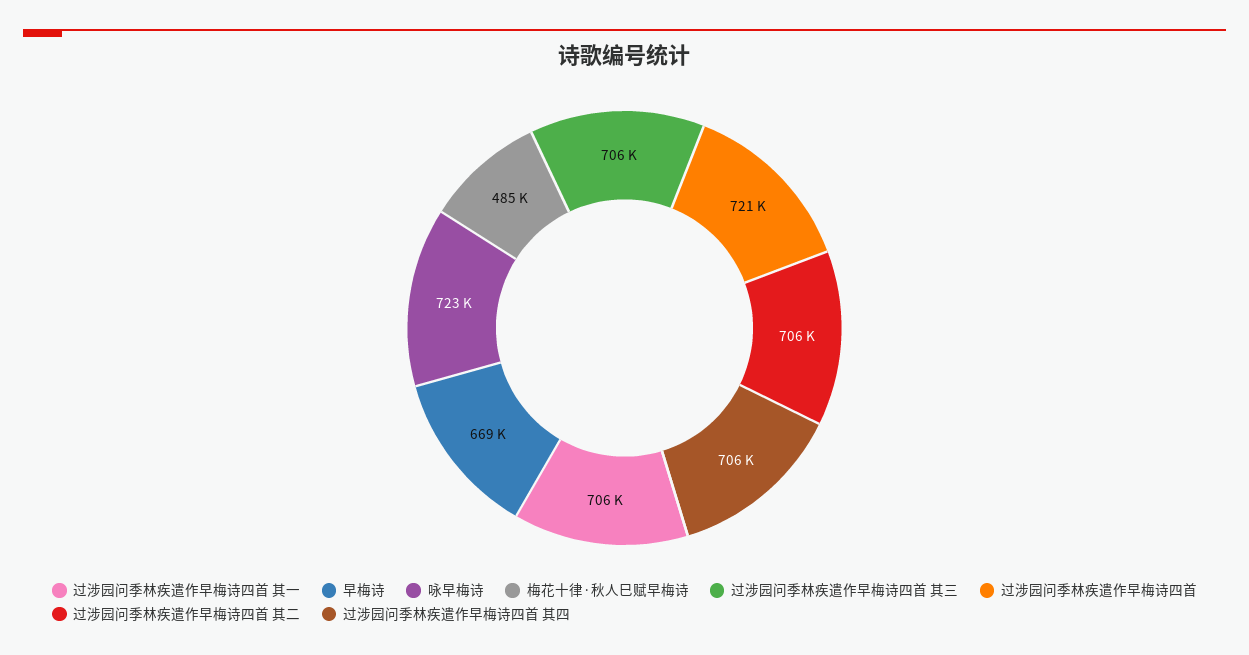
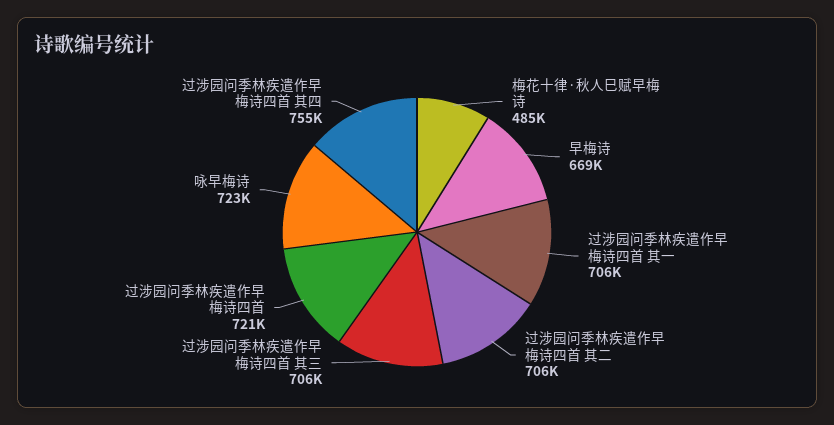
  {
    "过涉园问季林疾遣作早梅诗四首 其一": 706000,
    "早梅诗": 669000,
    "咏早梅诗": 723000,
    "梅花十律·秋人巳赋早梅诗": 485000,
    "过涉园问季林疾遣作早梅诗四首 其三": 706000,
    "过涉园问季林疾遣作早梅诗四首": 721000,
    "过涉园问季林疾遣作早梅诗四首 其二": 706000,
-   "过涉园问季林疾遣作早梅诗四首 其四": 706000
+   "过涉园问季林疾遣作早梅诗四首 其四": 755000
  }

